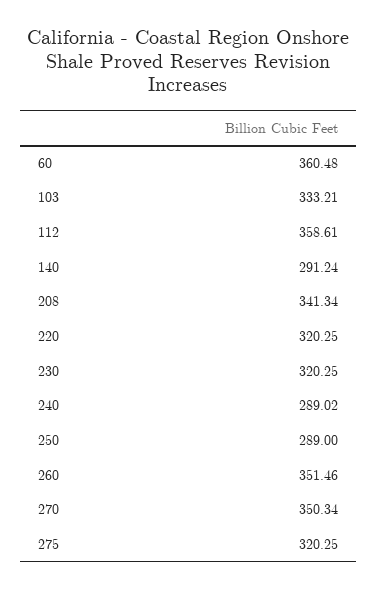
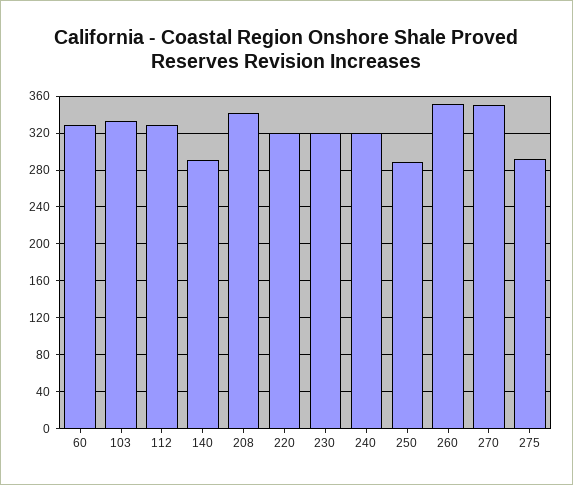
  {
-   "60": 360.48,
+   "60": 330,
    "103": 333.21,
-   "112": 358.61,
+   "112": 330,
    "140": 291.24,
    "208": 341.34,
    "220": 320.25,
    "230": 320.25,
-   "240": 289.02,
+   "240": 320,
    "250": 289,
    "260": 351.46,
    "270": 350.34,
-   "275": 320.25
+   "275": 290
  }

